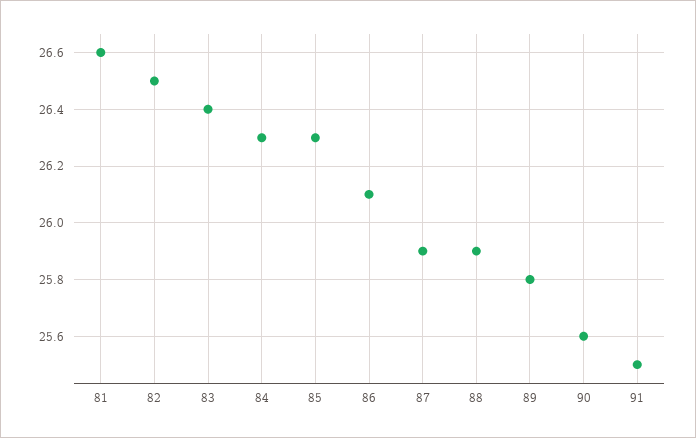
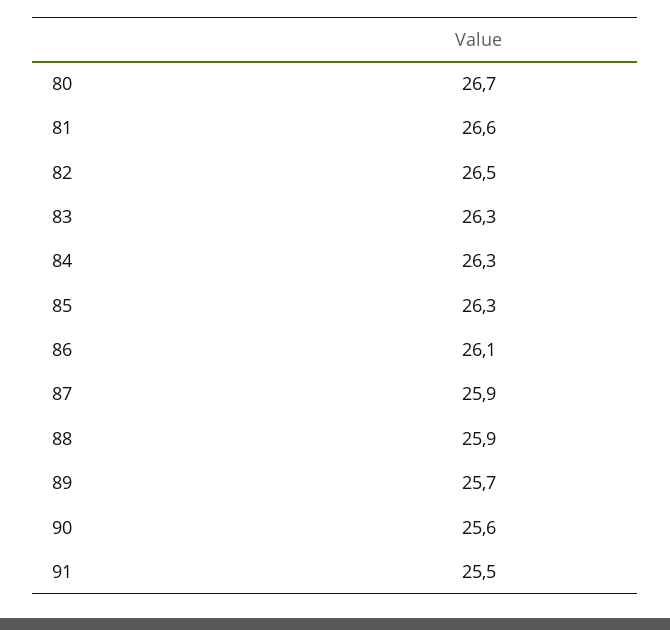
  {
    "81": 26.6,
    "82": 26.5,
-   "83": 26.4,
+   "83": 26.3,
    "84": 26.3,
    "85": 26.3,
    "86": 26.1,
    "87": 25.9,
    "88": 25.9,
-   "89": 25.8,
+   "89": 25.7,
    "90": 25.6,
-   "91": 25.5
+   "91": 25.5,
+   "80": 26.7
  }

